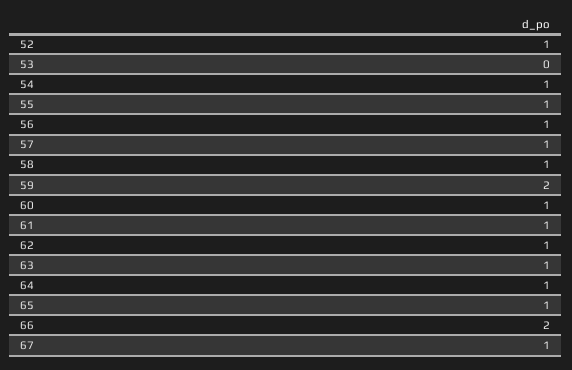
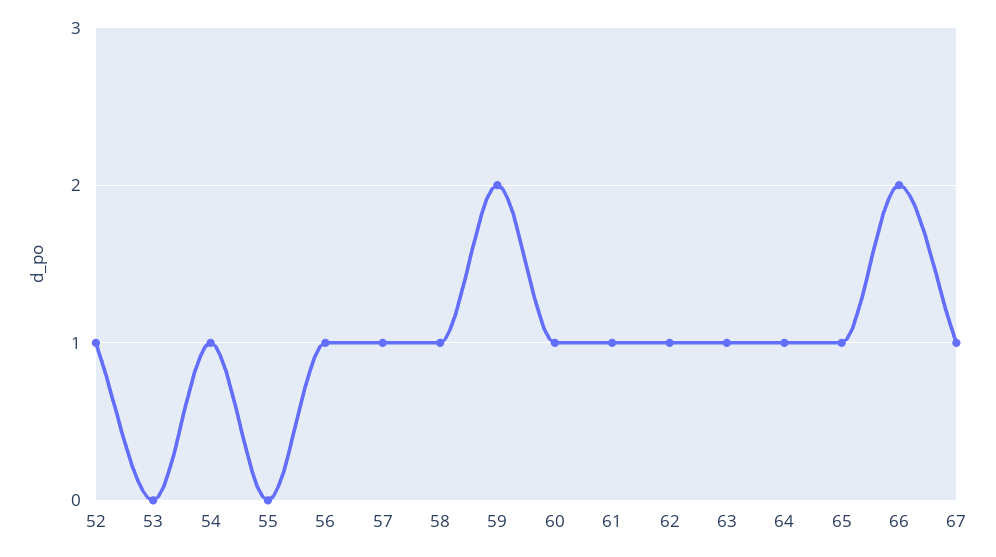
  {
    "52": 1,
    "53": 0,
    "54": 1,
-   "55": 1,
+   "55": 0,
    "56": 1,
    "57": 1,
    "58": 1,
    "59": 2,
    "60": 1,
    "61": 1,
    "62": 1,
    "63": 1,
    "64": 1,
    "65": 1,
    "66": 2,
    "67": 1
  }

